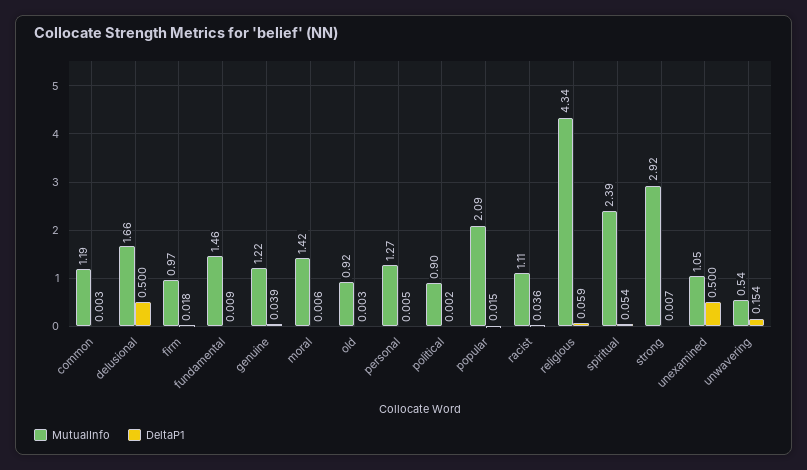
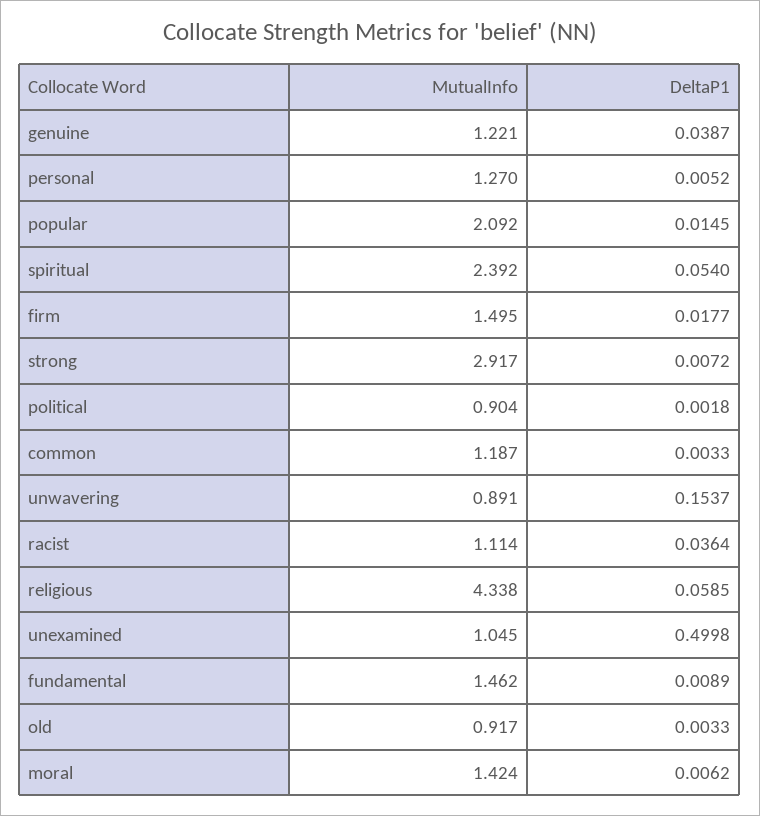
  {
    "MutualInfo": {
      "common": 1.187,
-     "delusional": 1.66,
-     "firm": 0.97,
+     "firm": 1.495,
      "fundamental": 1.462,
      "genuine": 1.221,
      "moral": 1.424,
      "old": 0.917,
      "personal": 1.27,
      "political": 0.904,
      "popular": 2.092,
      "racist": 1.114,
      "religious": 4.338,
      "spiritual": 2.392,
      "strong": 2.917,
      "unexamined": 1.045,
-     "unwavering": 0.54
+     "unwavering": 0.891
    },
    "DeltaP1": {
      "common": 0.0033,
-     "delusional": 0.5,
      "firm": 0.0177,
      "fundamental": 0.0089,
      "genuine": 0.0387,
      "moral": 0.0062,
      "old": 0.0033,
      "personal": 0.0052,
      "political": 0.0018,
      "popular": 0.0145,
      "racist": 0.0364,
      "religious": 0.0585,
      "spiritual": 0.054,
      "strong": 0.0072,
      "unexamined": 0.4998,
      "unwavering": 0.1537
    }
  }

